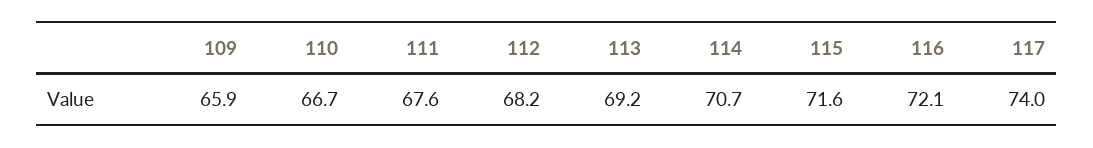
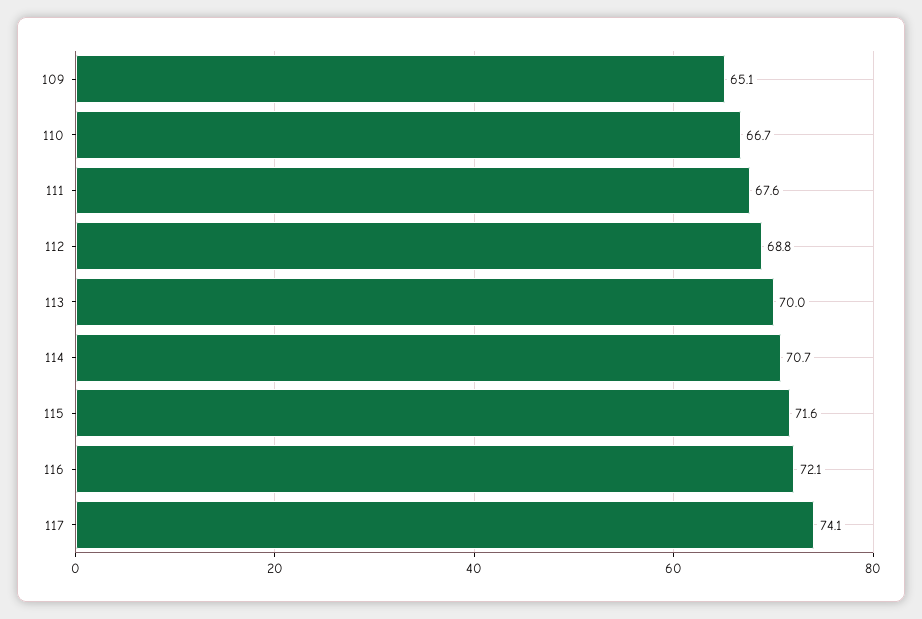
  {
-   "109": 65.9,
+   "109": 65.1,
    "110": 66.7,
    "111": 67.6,
-   "112": 68.2,
+   "112": 68.8,
-   "113": 69.2,
+   "113": 70,
    "114": 70.7,
    "115": 71.6,
    "116": 72.1,
-   "117": 74
+   "117": 74.1
  }

